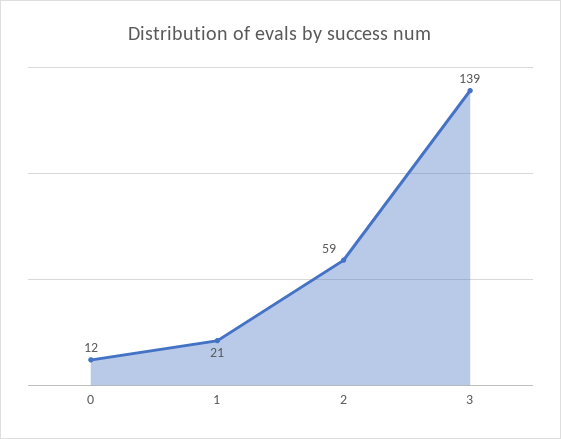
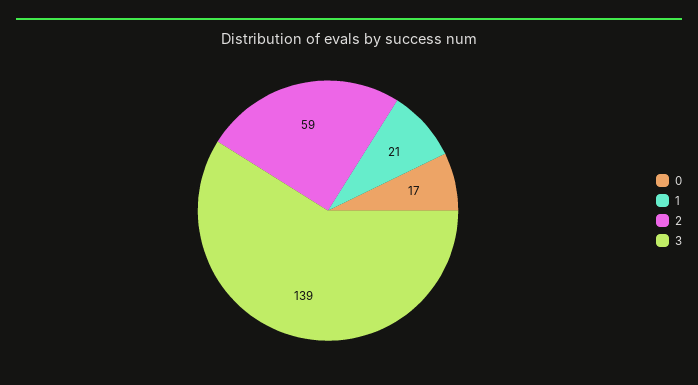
  {
-   "0": 12,
+   "0": 17,
    "1": 21,
    "2": 59,
    "3": 139
  }

